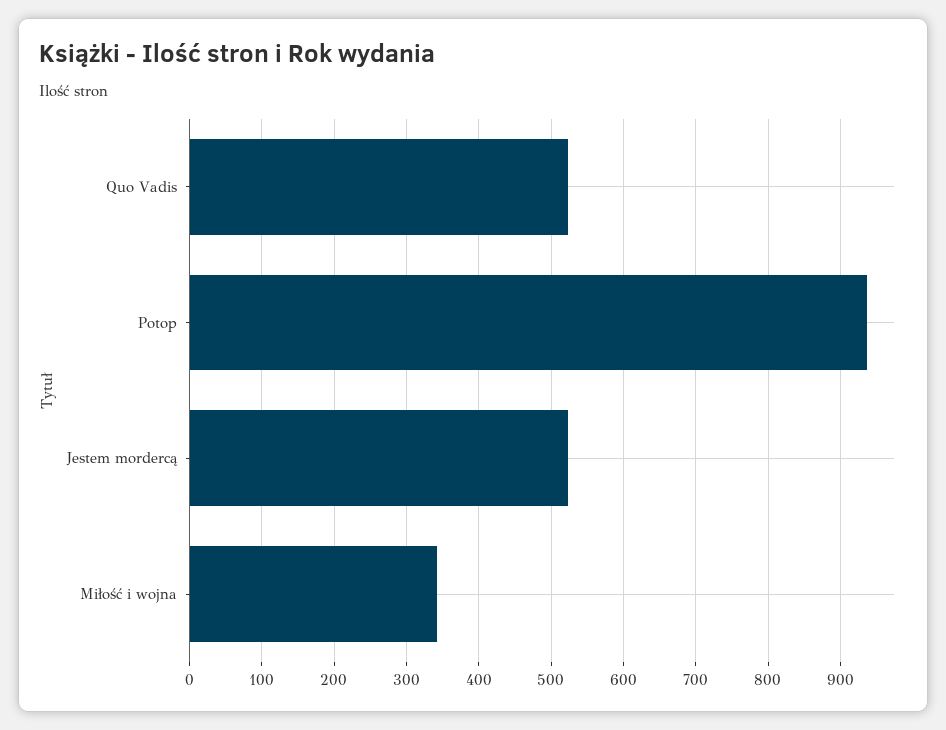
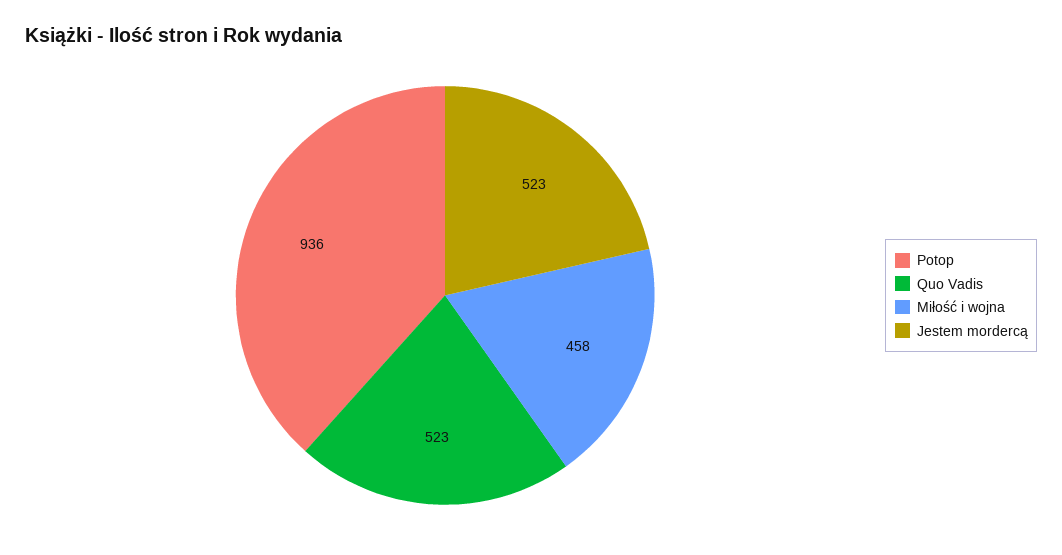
  {
    "Quo Vadis": 523,
    "Potop": 936,
    "Jestem mordercą": 523,
-   "Miłość i wojna": 340
+   "Miłość i wojna": 458
  }

